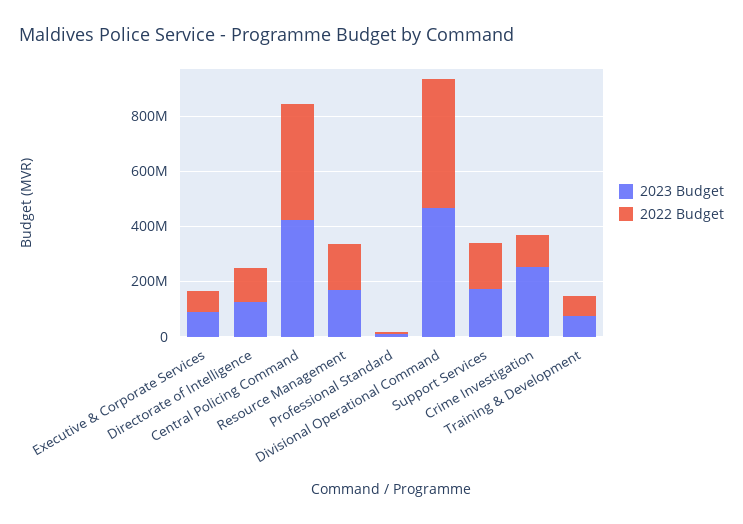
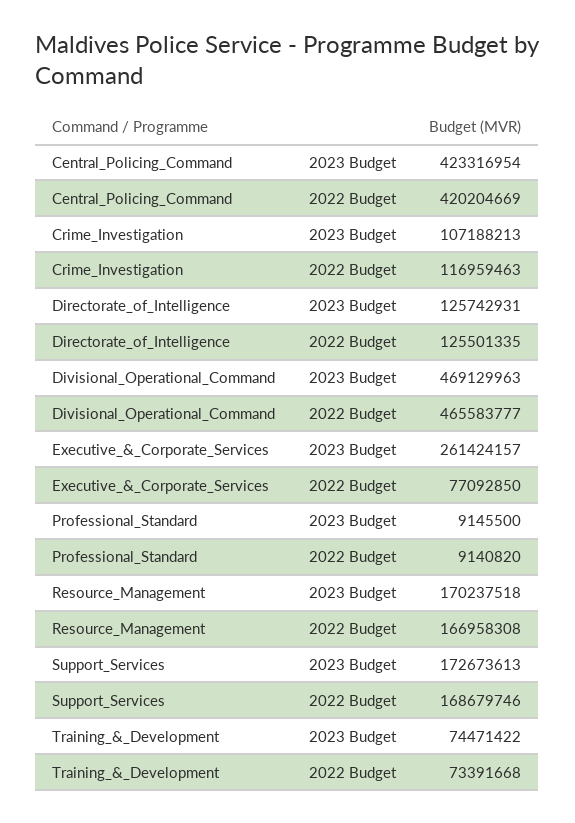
  {
    "2023 Budget": {
-     "Executive & Corporate Services": 100000000,
+     "Executive & Corporate Services": 261424157,
      "Directorate of Intelligence": 125742931,
      "Central Policing Command": 423316954,
      "Resource Management": 170237518,
      "Professional Standard": 9145500,
      "Divisional Operational Command": 469129963,
      "Support Services": 172673613,
-     "Crime Investigation": 250000000,
+     "Crime Investigation": 107188213,
      "Training & Development": 74471422
    },
    "2022 Budget": {
      "Executive & Corporate Services": 77092850,
      "Directorate of Intelligence": 125501335,
      "Central Policing Command": 420204669,
      "Resource Management": 166958308,
      "Professional Standard": 9140820,
      "Divisional Operational Command": 465583777,
      "Support Services": 168679746,
      "Crime Investigation": 116959463,
      "Training & Development": 73391668
    }
  }

